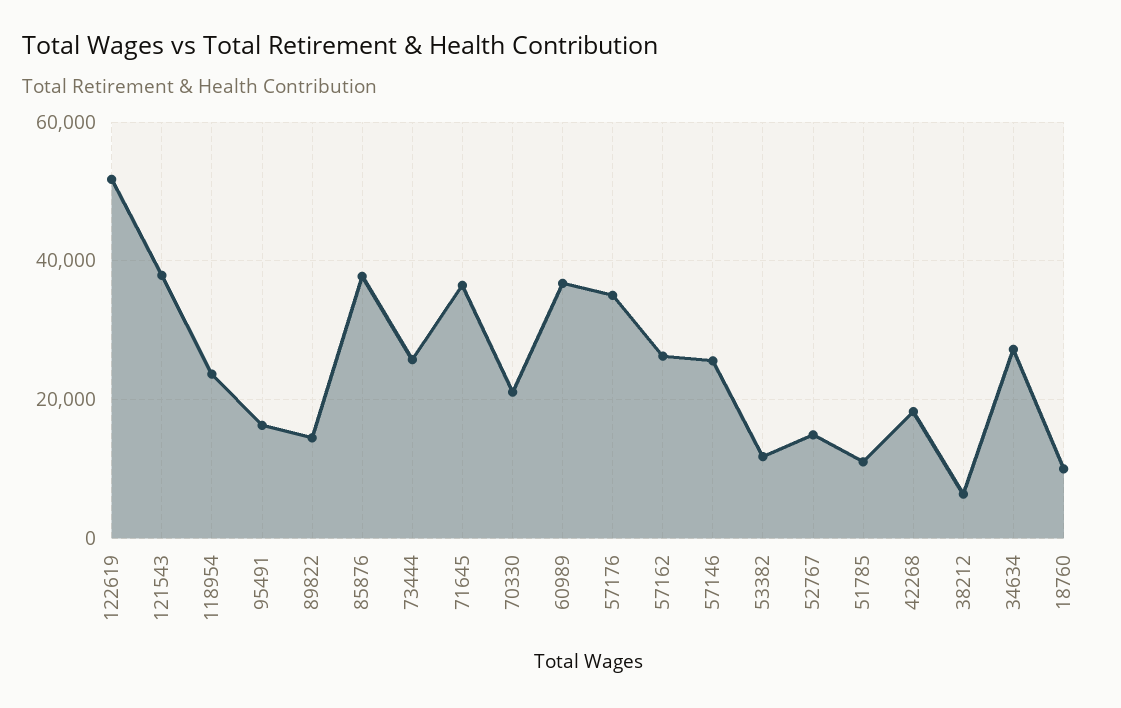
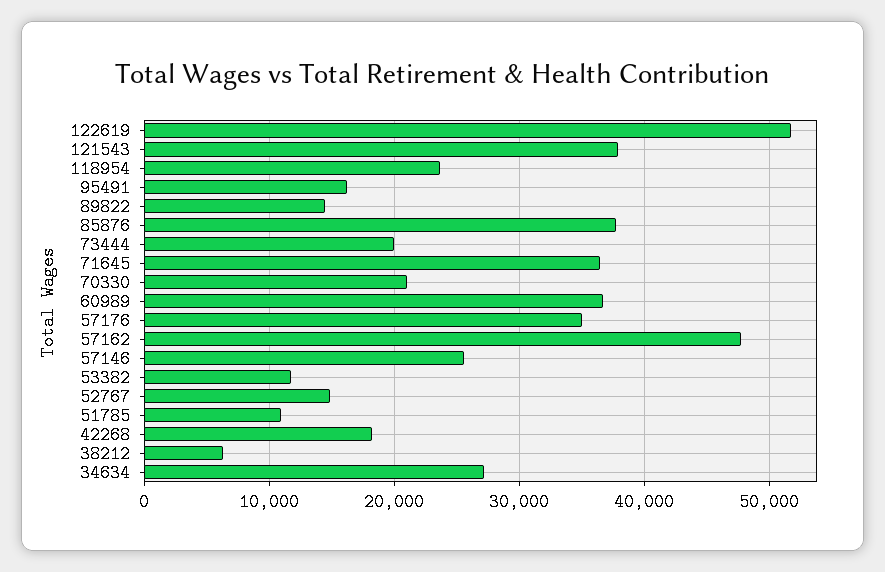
  {
    "122619": 52000,
    "121543": 38000,
    "118954": 24000,
    "95491": 16000,
    "89822": 14000,
    "85876": 38000,
-   "73444": 26000,
+   "73444": 20000,
    "71645": 36000,
    "70330": 21000,
    "60989": 37000,
    "57176": 35000,
-   "57162": 26000,
+   "57162": 48000,
    "57146": 26000,
    "53382": 12000,
    "52767": 15000,
    "51785": 11000,
    "42268": 18000,
    "38212": 6000,
-   "34634": 27000,
+   "34634": 27000
-   "18760": 10000
  }

